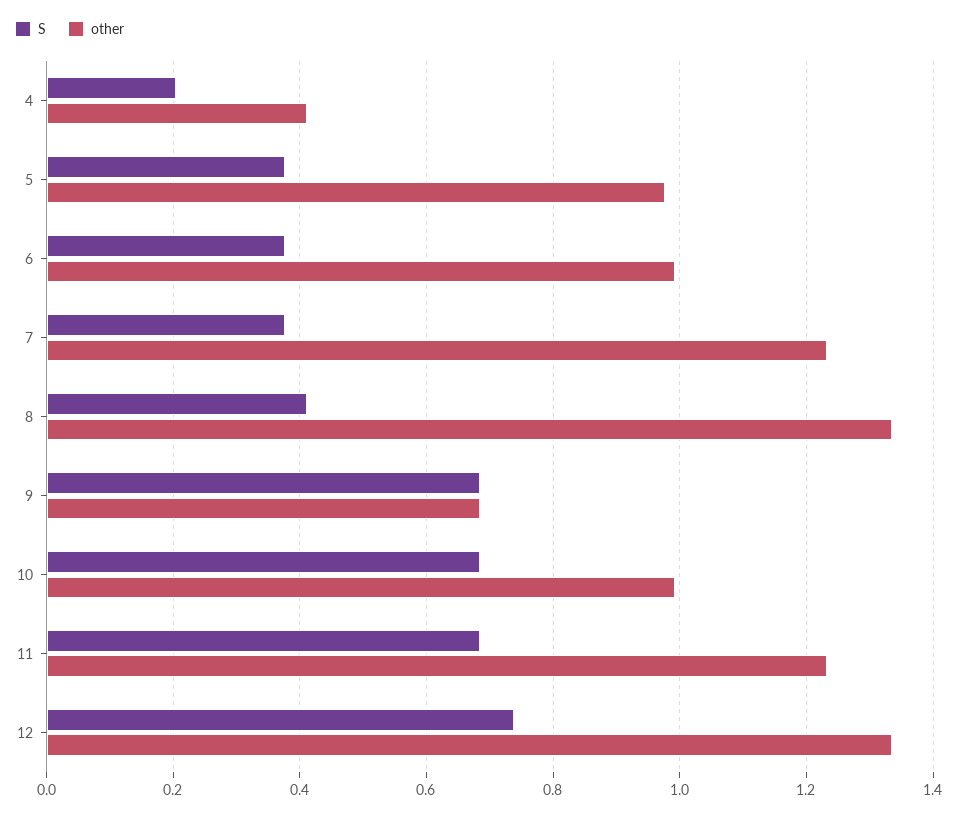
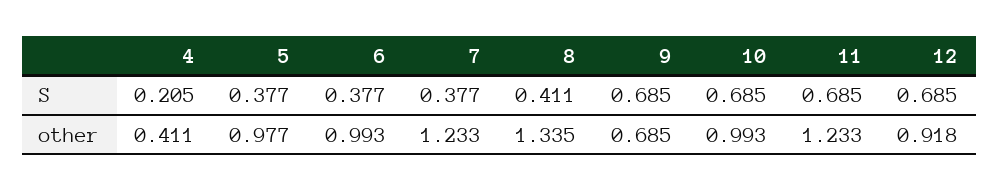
  {
    "S": {
      "4": 0.205,
      "5": 0.377,
      "6": 0.377,
      "7": 0.377,
      "8": 0.411,
      "9": 0.685,
      "10": 0.685,
      "11": 0.685,
-     "12": 0.74
+     "12": 0.685
    },
    "other": {
      "4": 0.411,
      "5": 0.977,
      "6": 0.993,
      "7": 1.233,
      "8": 1.335,
      "9": 0.685,
      "10": 0.993,
      "11": 1.233,
-     "12": 1.34
+     "12": 0.918
    }
  }

